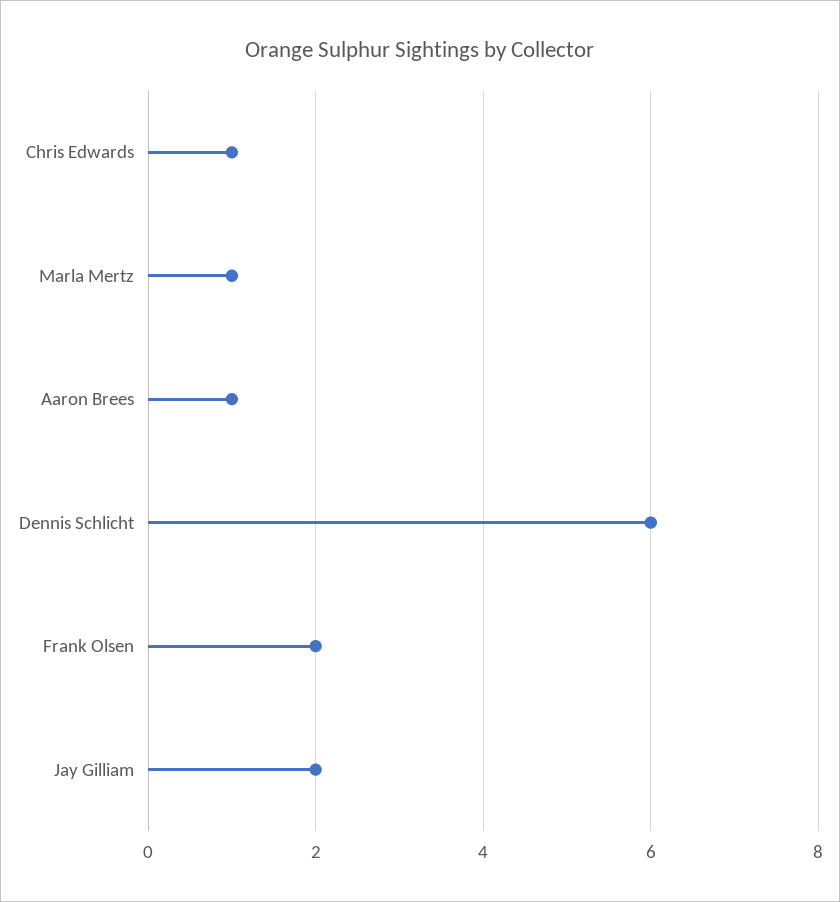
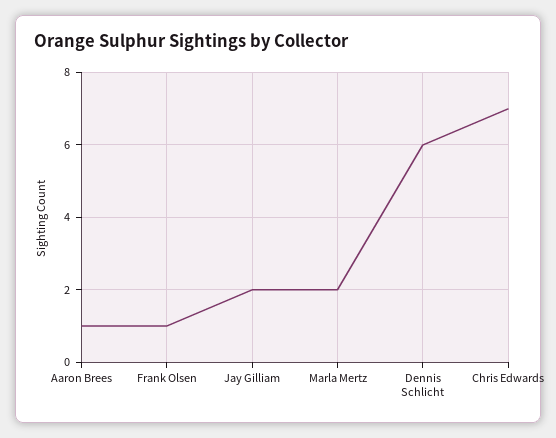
  {
-   "Chris Edwards": 1,
+   "Chris Edwards": 7,
-   "Marla Mertz": 1,
+   "Marla Mertz": 2,
    "Aaron Brees": 1,
    "Dennis Schlicht": 6,
-   "Frank Olsen": 2,
+   "Frank Olsen": 1,
    "Jay Gilliam": 2
  }

